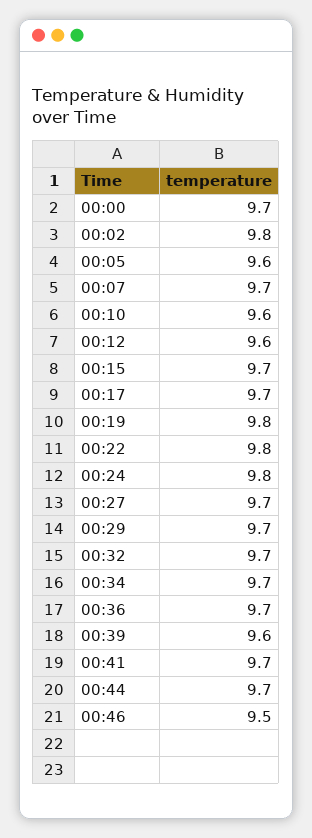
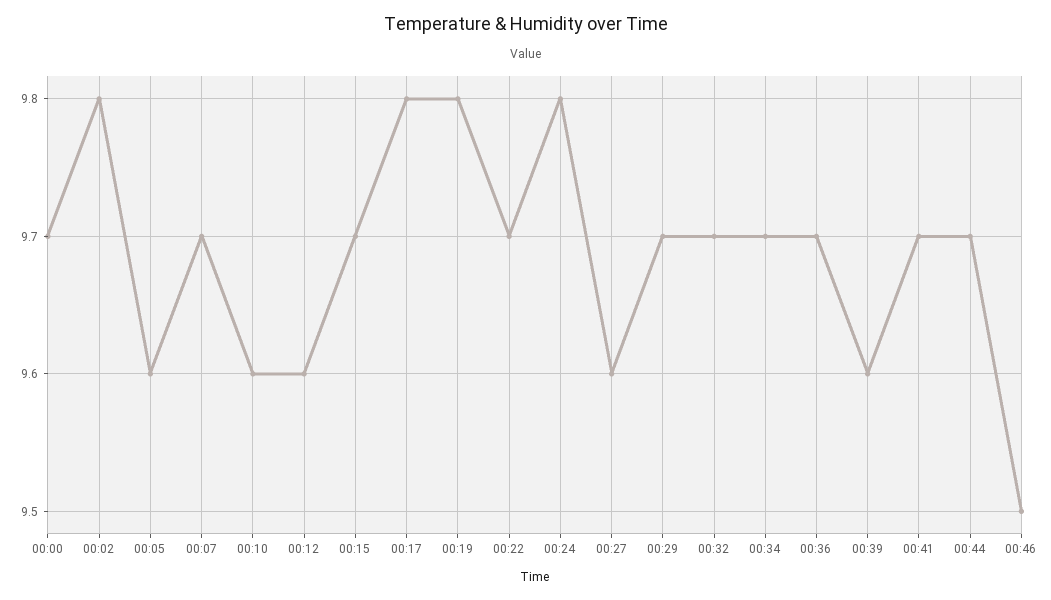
  {
    "00:00": 9.7,
    "00:02": 9.8,
    "00:05": 9.6,
    "00:07": 9.7,
    "00:10": 9.6,
    "00:12": 9.6,
    "00:15": 9.7,
-   "00:17": 9.7,
+   "00:17": 9.8,
    "00:19": 9.8,
-   "00:22": 9.8,
+   "00:22": 9.7,
    "00:24": 9.8,
-   "00:27": 9.7,
+   "00:27": 9.6,
    "00:29": 9.7,
    "00:32": 9.7,
    "00:34": 9.7,
    "00:36": 9.7,
    "00:39": 9.6,
    "00:41": 9.7,
    "00:44": 9.7,
    "00:46": 9.5
  }

